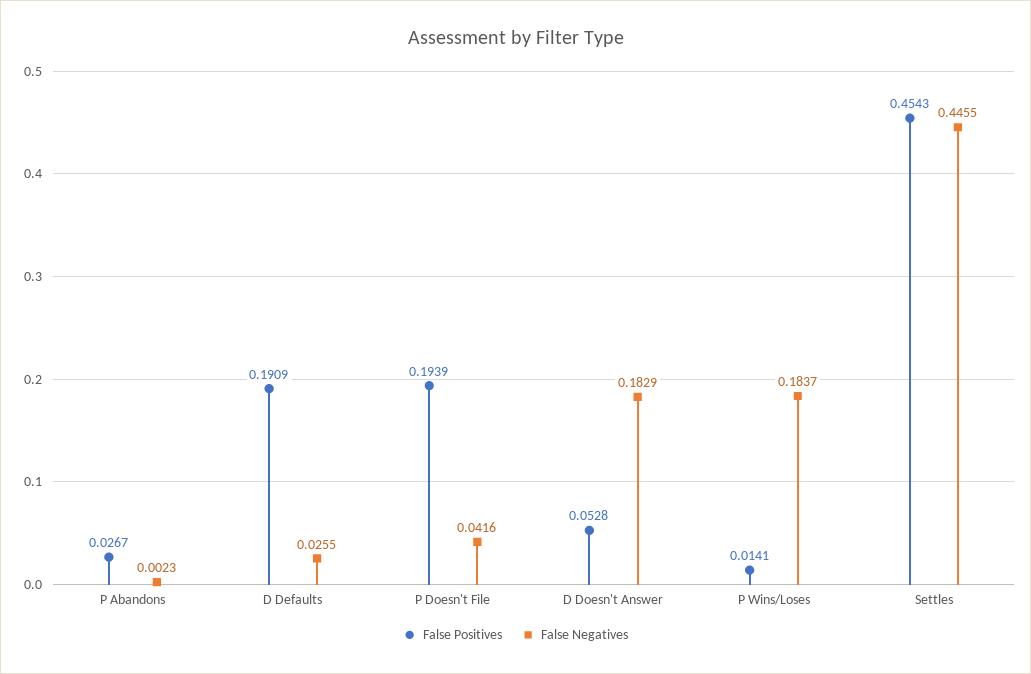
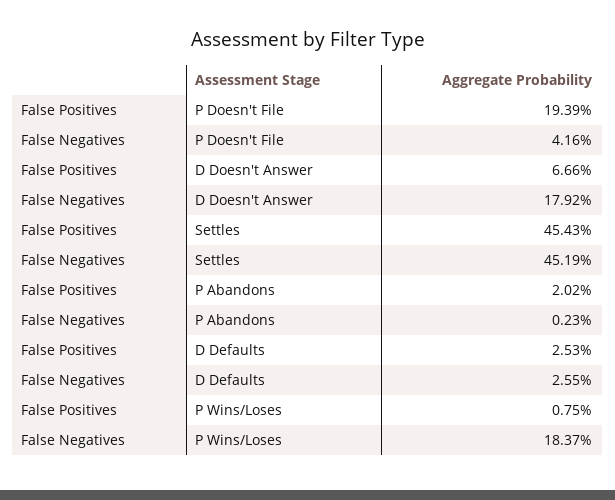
  {
    "False Positives": {
-     "P Abandons": 0.0267,
+     "P Abandons": 0.0202,
-     "D Defaults": 0.1909,
+     "D Defaults": 0.0253,
      "P Doesn't File": 0.1939,
-     "D Doesn't Answer": 0.0528,
+     "D Doesn't Answer": 0.0666,
-     "P Wins/Loses": 0.0141,
+     "P Wins/Loses": 0.0075,
      "Settles": 0.4543
    },
    "False Negatives": {
      "P Abandons": 0.0023,
      "D Defaults": 0.0255,
      "P Doesn't File": 0.0416,
-     "D Doesn't Answer": 0.1829,
+     "D Doesn't Answer": 0.1792,
      "P Wins/Loses": 0.1837,
-     "Settles": 0.4455
+     "Settles": 0.4519
    }
  }

